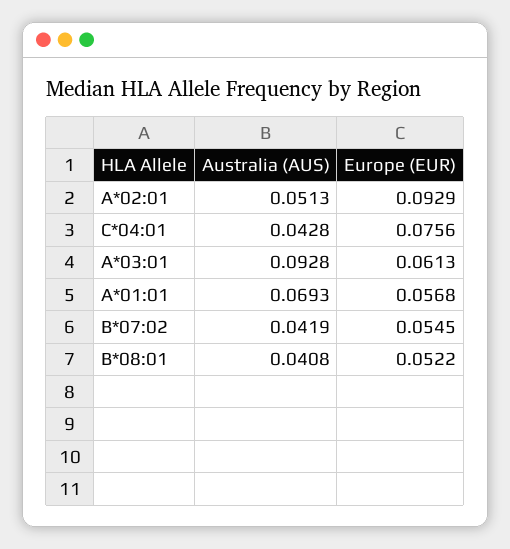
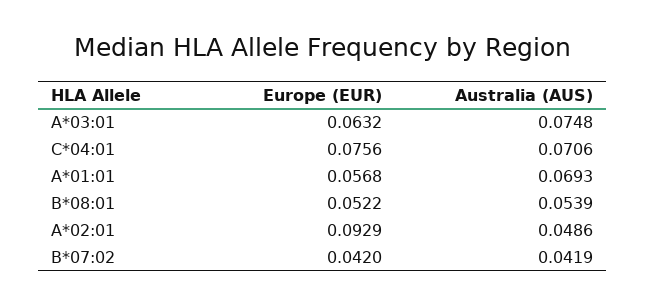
  {
    "Australia (AUS)": {
-     "A*02:01": 0.0513,
+     "A*02:01": 0.0486,
-     "C*04:01": 0.0428,
+     "C*04:01": 0.0706,
-     "A*03:01": 0.0928,
+     "A*03:01": 0.0748,
      "A*01:01": 0.0693,
      "B*07:02": 0.0419,
-     "B*08:01": 0.0408
+     "B*08:01": 0.0539
    },
    "Europe (EUR)": {
      "A*02:01": 0.0929,
      "C*04:01": 0.0756,
-     "A*03:01": 0.0613,
+     "A*03:01": 0.0632,
      "A*01:01": 0.0568,
-     "B*07:02": 0.0545,
+     "B*07:02": 0.042,
      "B*08:01": 0.0522
    }
  }

